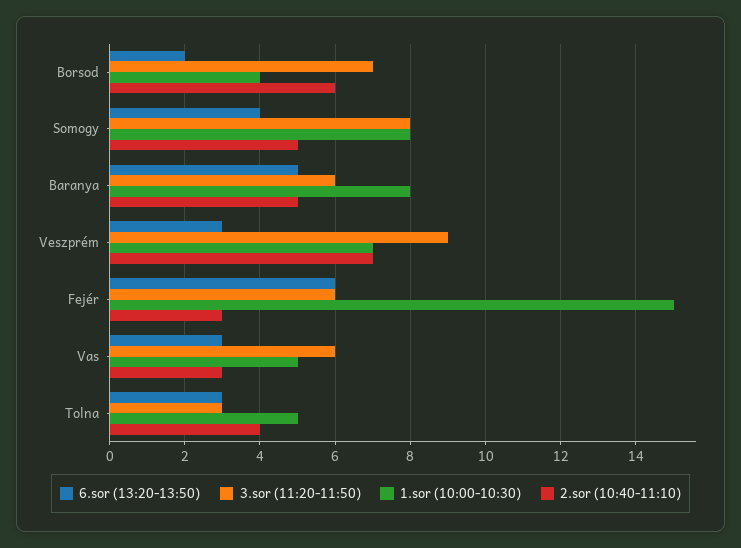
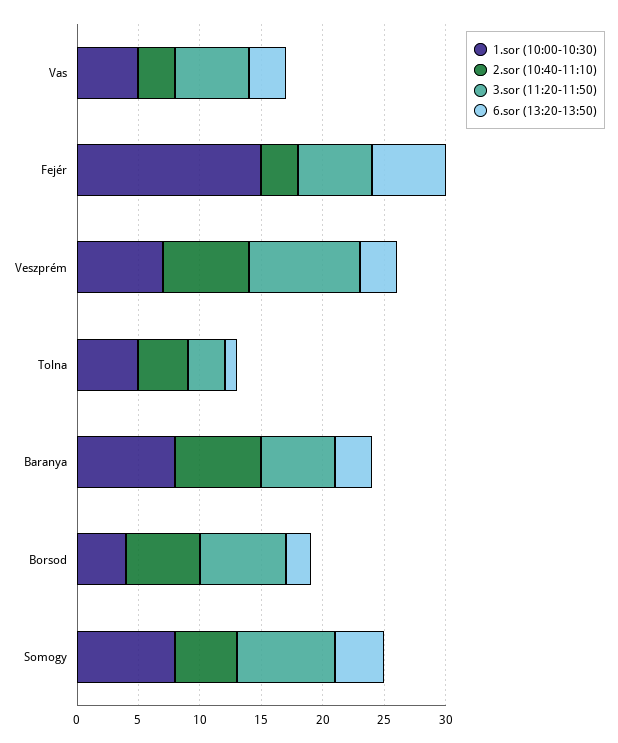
  {
    "6.sor (13:20-13:50)": {
      "Borsod": 2,
      "Somogy": 4,
-     "Baranya": 5,
+     "Baranya": 3,
      "Veszprém": 3,
      "Fejér": 6,
      "Vas": 3,
-     "Tolna": 3
+     "Tolna": 1
    },
    "3.sor (11:20-11:50)": {
      "Borsod": 7,
      "Somogy": 8,
      "Baranya": 6,
      "Veszprém": 9,
      "Fejér": 6,
      "Vas": 6,
      "Tolna": 3
    },
    "1.sor (10:00-10:30)": {
      "Borsod": 4,
      "Somogy": 8,
      "Baranya": 8,
      "Veszprém": 7,
      "Fejér": 15,
      "Vas": 5,
      "Tolna": 5
    },
    "2.sor (10:40-11:10)": {
      "Borsod": 6,
      "Somogy": 5,
-     "Baranya": 5,
+     "Baranya": 7,
      "Veszprém": 7,
      "Fejér": 3,
      "Vas": 3,
      "Tolna": 4
    }
  }

